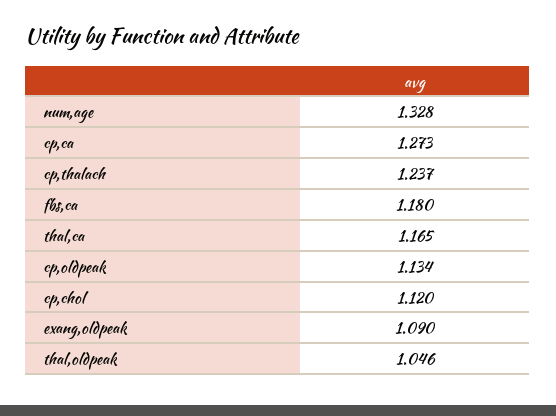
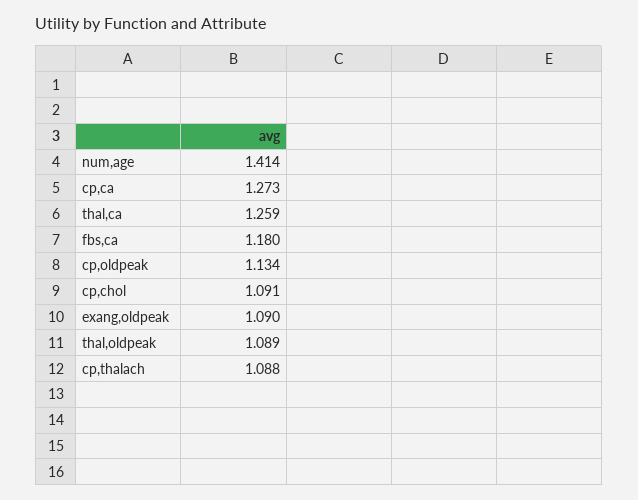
  {
-   "num,age": 1.328,
+   "num,age": 1.414,
    "cp,ca": 1.273,
-   "cp,thalach": 1.237,
+   "cp,thalach": 1.088,
    "fbs,ca": 1.18,
-   "thal,ca": 1.165,
+   "thal,ca": 1.259,
    "cp,oldpeak": 1.134,
-   "cp,chol": 1.12,
+   "cp,chol": 1.091,
    "exang,oldpeak": 1.09,
-   "thal,oldpeak": 1.046
+   "thal,oldpeak": 1.089
  }

